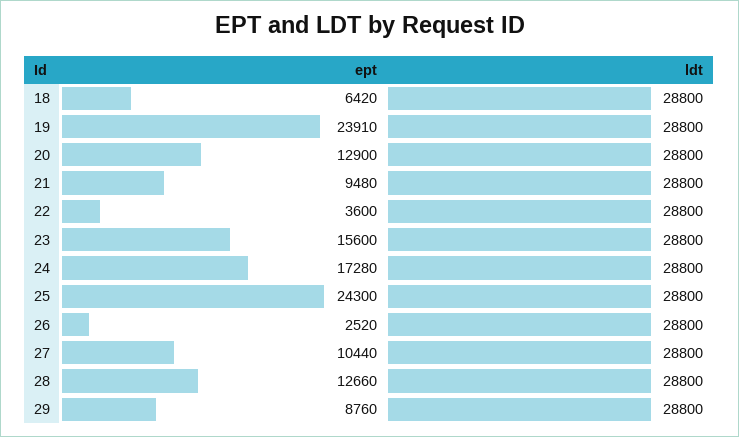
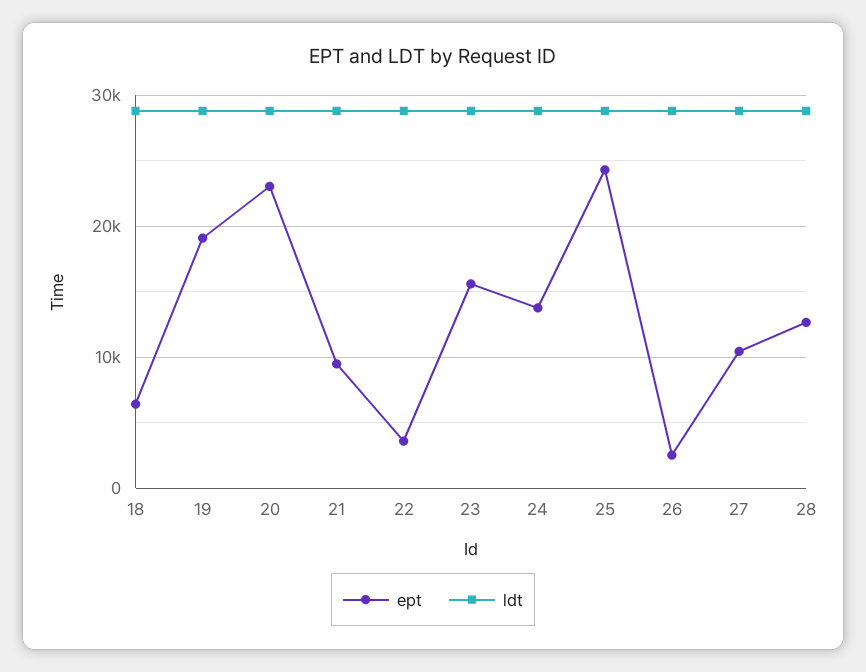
  {
    "ept": {
      "18": 6420,
-     "19": 23910,
+     "19": 19000,
-     "20": 12900,
+     "20": 23000,
      "21": 9480,
      "22": 3600,
      "23": 15600,
-     "24": 17280,
+     "24": 14000,
      "25": 24300,
      "26": 2520,
      "27": 10440,
-     "28": 12660,
+     "28": 12660
-     "29": 8760
    },
    "ldt": {
      "18": 28800,
      "19": 28800,
      "20": 28800,
      "21": 28800,
      "22": 28800,
      "23": 28800,
      "24": 28800,
      "25": 28800,
      "26": 28800,
      "27": 28800,
-     "28": 28800,
+     "28": 28800
-     "29": 28800
    }
  }

